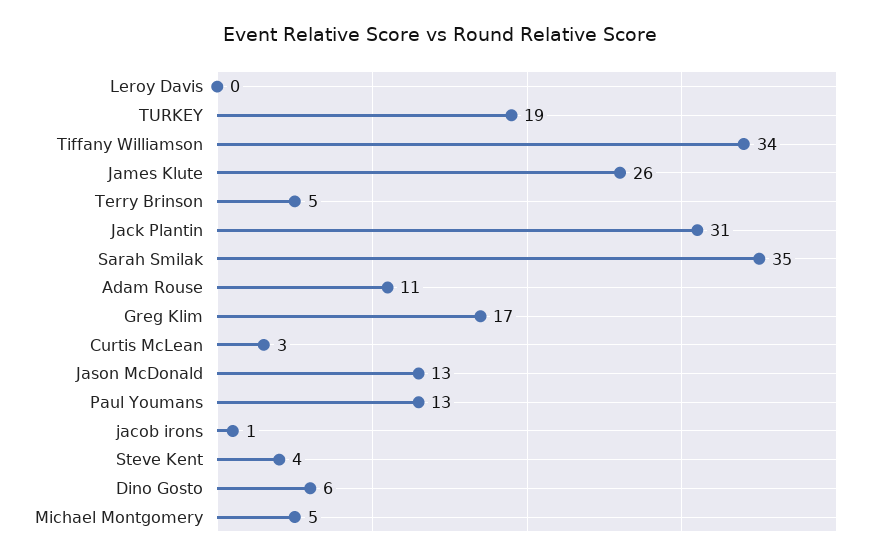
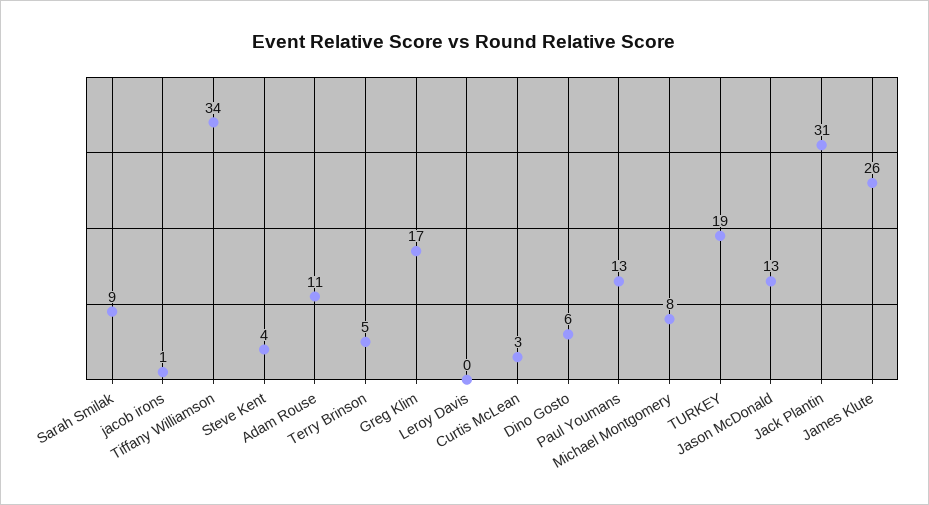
  {
    "Leroy Davis": 0,
    "TURKEY": 19,
    "Tiffany Williamson": 34,
    "James Klute": 26,
    "Terry Brinson": 5,
    "Jack Plantin": 31,
-   "Sarah Smilak": 35,
+   "Sarah Smilak": 9,
    "Adam Rouse": 11,
    "Greg Klim": 17,
    "Curtis McLean": 3,
    "Jason McDonald": 13,
    "Paul Youmans": 13,
    "jacob irons": 1,
    "Steve Kent": 4,
    "Dino Gosto": 6,
-   "Michael Montgomery": 5
+   "Michael Montgomery": 8
  }

